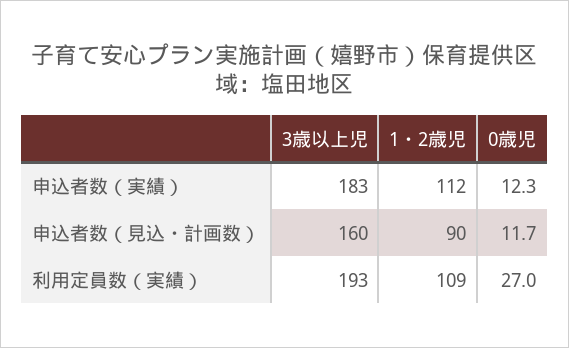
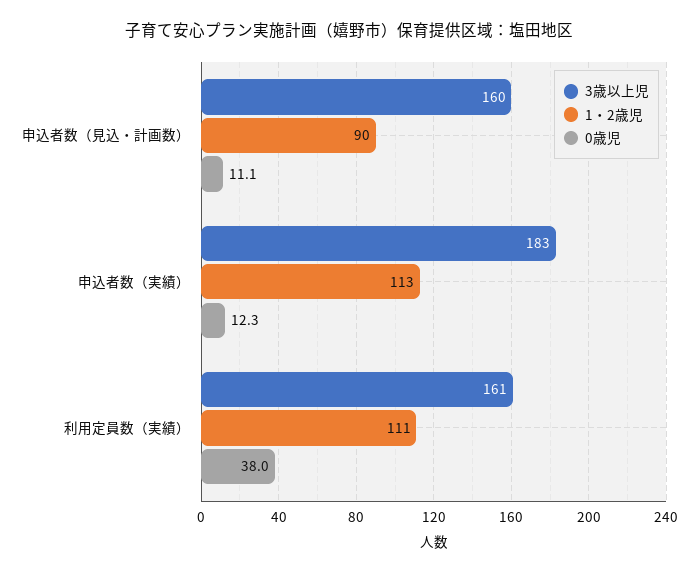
  {
    "3歳以上児": {
      "申込者数（実績）": 183,
      "申込者数（見込・計画数）": 160,
-     "利用定員数（実績）": 193
+     "利用定員数（実績）": 161
    },
    "1・2歳児": {
-     "申込者数（実績）": 112,
+     "申込者数（実績）": 113,
      "申込者数（見込・計画数）": 90,
-     "利用定員数（実績）": 109
+     "利用定員数（実績）": 111
    },
    "0歳児": {
      "申込者数（実績）": 12.3,
-     "申込者数（見込・計画数）": 11.7,
+     "申込者数（見込・計画数）": 11.1,
-     "利用定員数（実績）": 27
+     "利用定員数（実績）": 38
    }
  }

